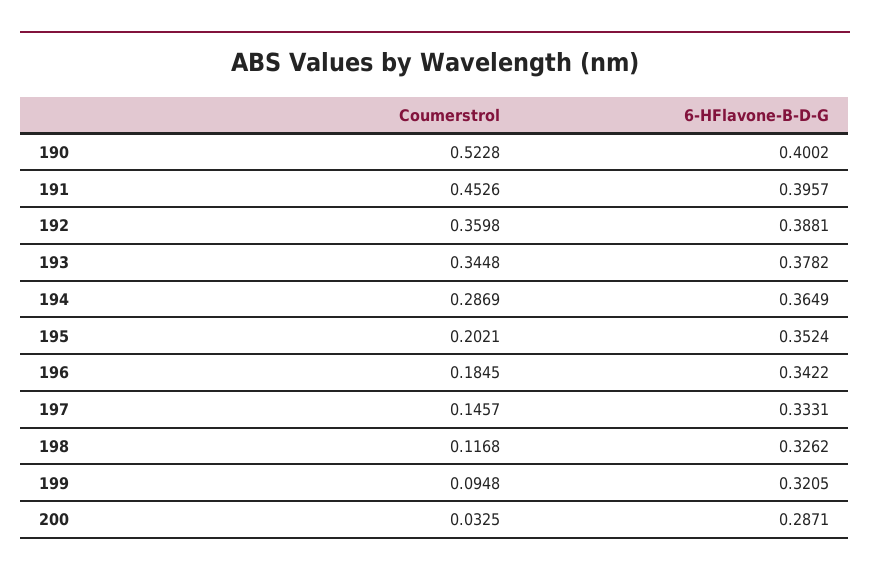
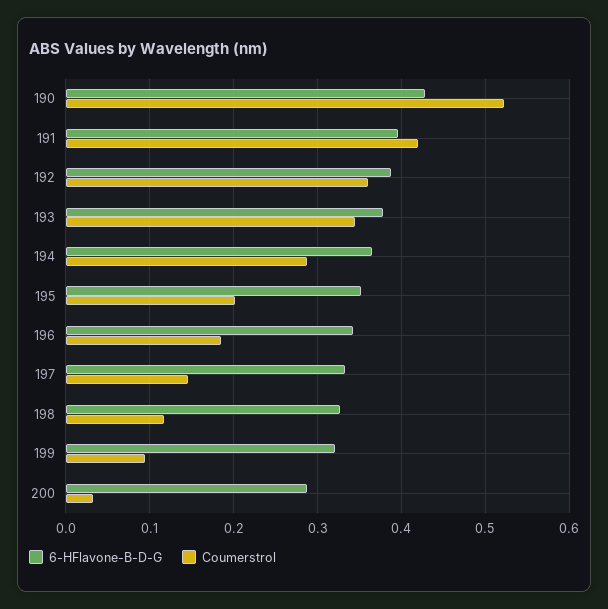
  {
    "Coumerstrol": {
      "190": 0.5228,
-     "191": 0.4526,
+     "191": 0.42,
      "192": 0.3598,
      "193": 0.3448,
      "194": 0.2869,
      "195": 0.2021,
      "196": 0.1845,
      "197": 0.1457,
      "198": 0.1168,
      "199": 0.0948,
      "200": 0.0325
    },
    "6-HFlavone-B-D-G": {
-     "190": 0.4002,
+     "190": 0.43,
      "191": 0.3957,
      "192": 0.3881,
      "193": 0.3782,
      "194": 0.3649,
      "195": 0.3524,
      "196": 0.3422,
      "197": 0.3331,
      "198": 0.3262,
      "199": 0.3205,
      "200": 0.2871
    }
  }

